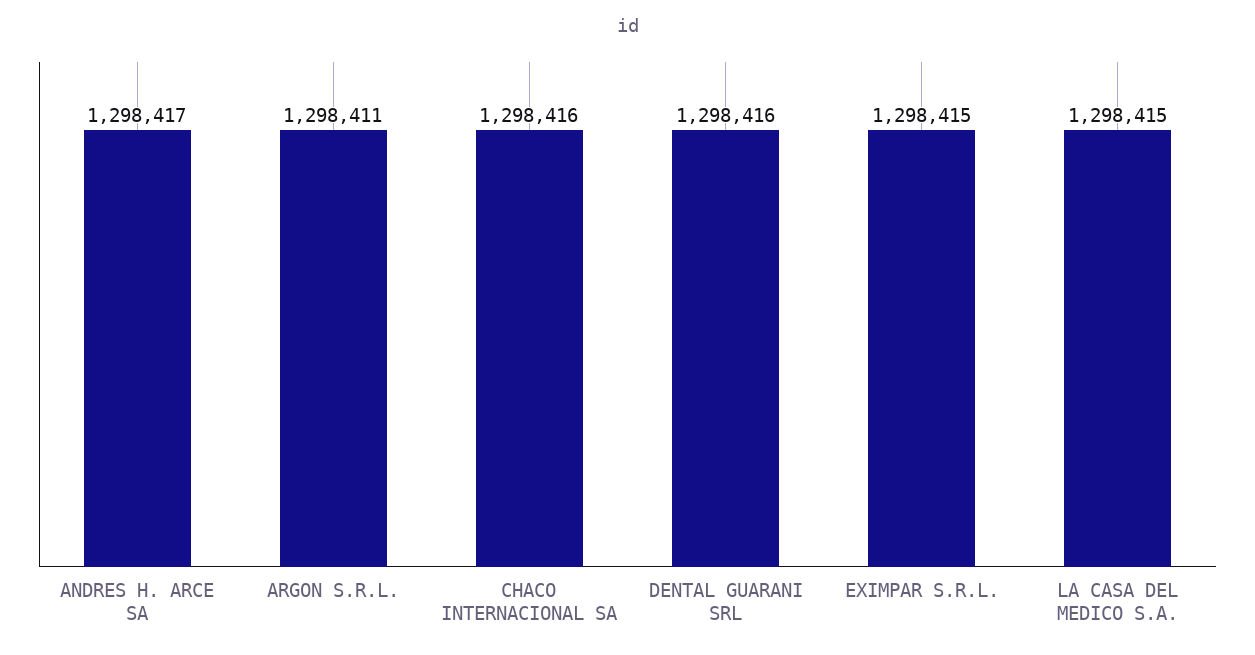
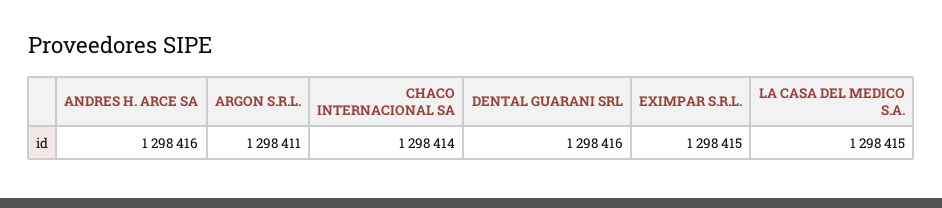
  {
-   "ANDRES H. ARCE SA": 1298417,
+   "ANDRES H. ARCE SA": 1298416,
    "ARGON S.R.L.": 1298411,
-   "CHACO INTERNACIONAL SA": 1298416,
+   "CHACO INTERNACIONAL SA": 1298414,
    "DENTAL GUARANI SRL": 1298416,
    "EXIMPAR S.R.L.": 1298415,
    "LA CASA DEL MEDICO S.A.": 1298415
  }

